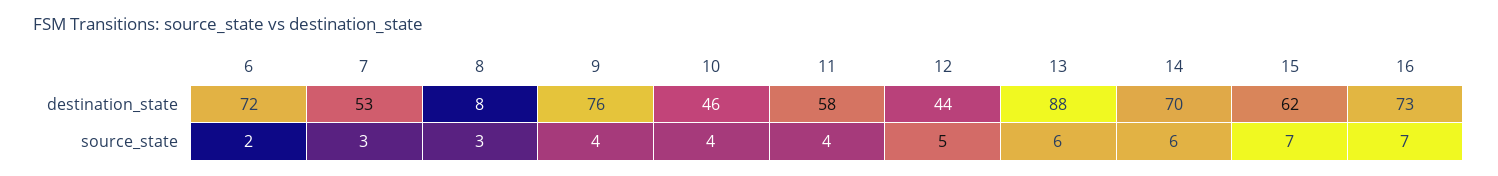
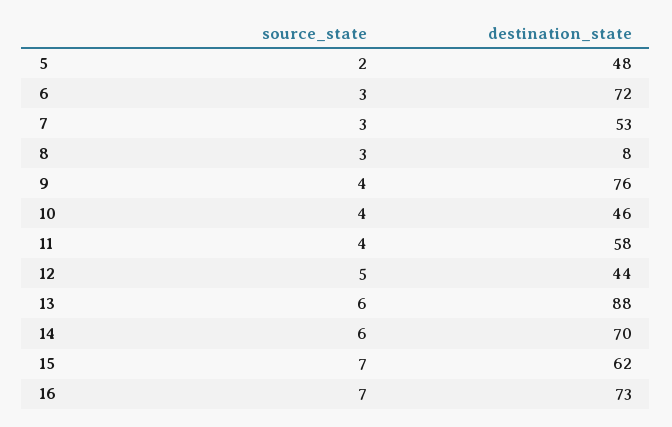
  {
    "6": {
      "destination_state": 72,
-     "source_state": 2
+     "source_state": 3
    },
    "7": {
      "destination_state": 53,
      "source_state": 3
    },
    "8": {
      "destination_state": 8,
      "source_state": 3
    },
    "9": {
      "destination_state": 76,
      "source_state": 4
    },
    "10": {
      "destination_state": 46,
      "source_state": 4
    },
    "11": {
      "destination_state": 58,
      "source_state": 4
    },
    "12": {
      "destination_state": 44,
      "source_state": 5
    },
    "13": {
      "destination_state": 88,
      "source_state": 6
    },
    "14": {
      "destination_state": 70,
      "source_state": 6
    },
    "15": {
      "destination_state": 62,
      "source_state": 7
    },
    "16": {
      "destination_state": 73,
      "source_state": 7
-   }
+   },
+   "5": {
+     "source_state": 2,
+     "destination_state": 48
+   }
  }

